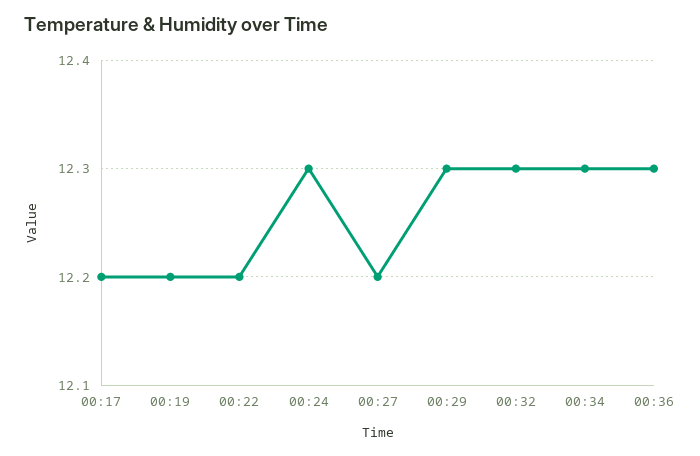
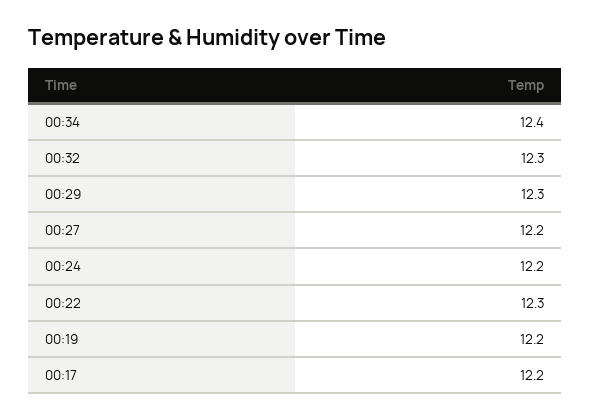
  {
    "00:17": 12.2,
    "00:19": 12.2,
-   "00:22": 12.2,
+   "00:22": 12.3,
-   "00:24": 12.3,
+   "00:24": 12.2,
    "00:27": 12.2,
    "00:29": 12.3,
    "00:32": 12.3,
-   "00:34": 12.3,
+   "00:34": 12.4
-   "00:36": 12.3
  }

